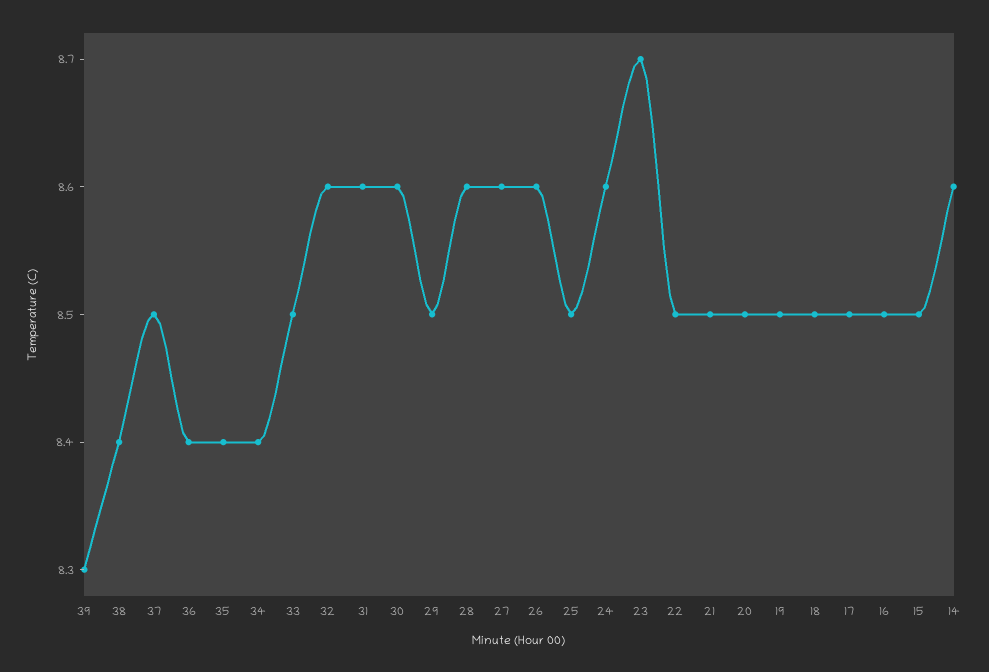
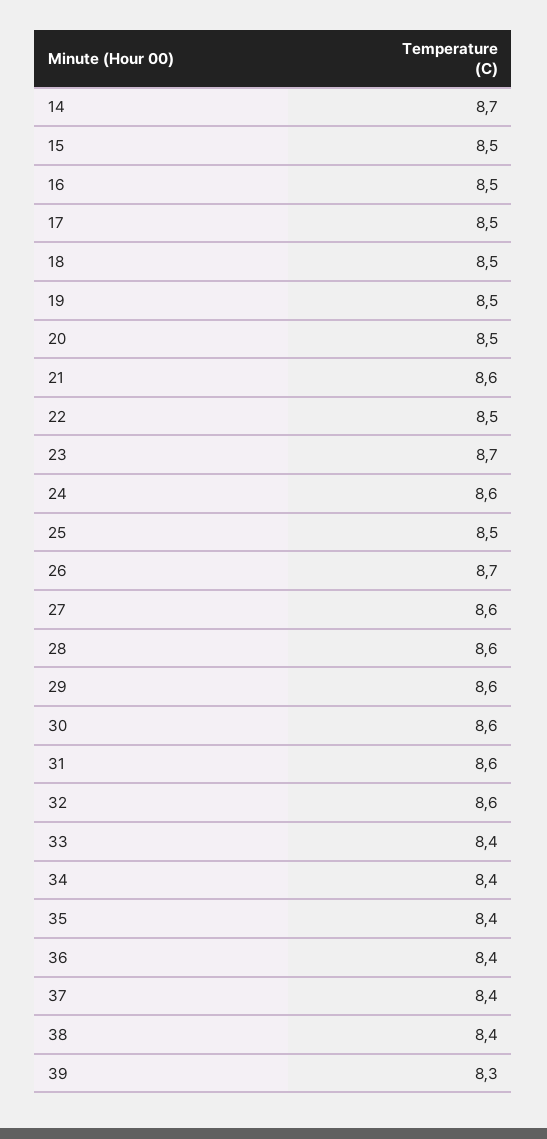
  {
    "39": 8.3,
    "38": 8.4,
-   "37": 8.5,
+   "37": 8.4,
    "36": 8.4,
    "35": 8.4,
    "34": 8.4,
-   "33": 8.5,
+   "33": 8.4,
    "32": 8.6,
    "31": 8.6,
    "30": 8.6,
-   "29": 8.5,
+   "29": 8.6,
    "28": 8.6,
    "27": 8.6,
-   "26": 8.6,
+   "26": 8.7,
    "25": 8.5,
    "24": 8.6,
    "23": 8.7,
    "22": 8.5,
-   "21": 8.5,
+   "21": 8.6,
    "20": 8.5,
    "19": 8.5,
    "18": 8.5,
    "17": 8.5,
    "16": 8.5,
    "15": 8.5,
-   "14": 8.6
+   "14": 8.7
  }

